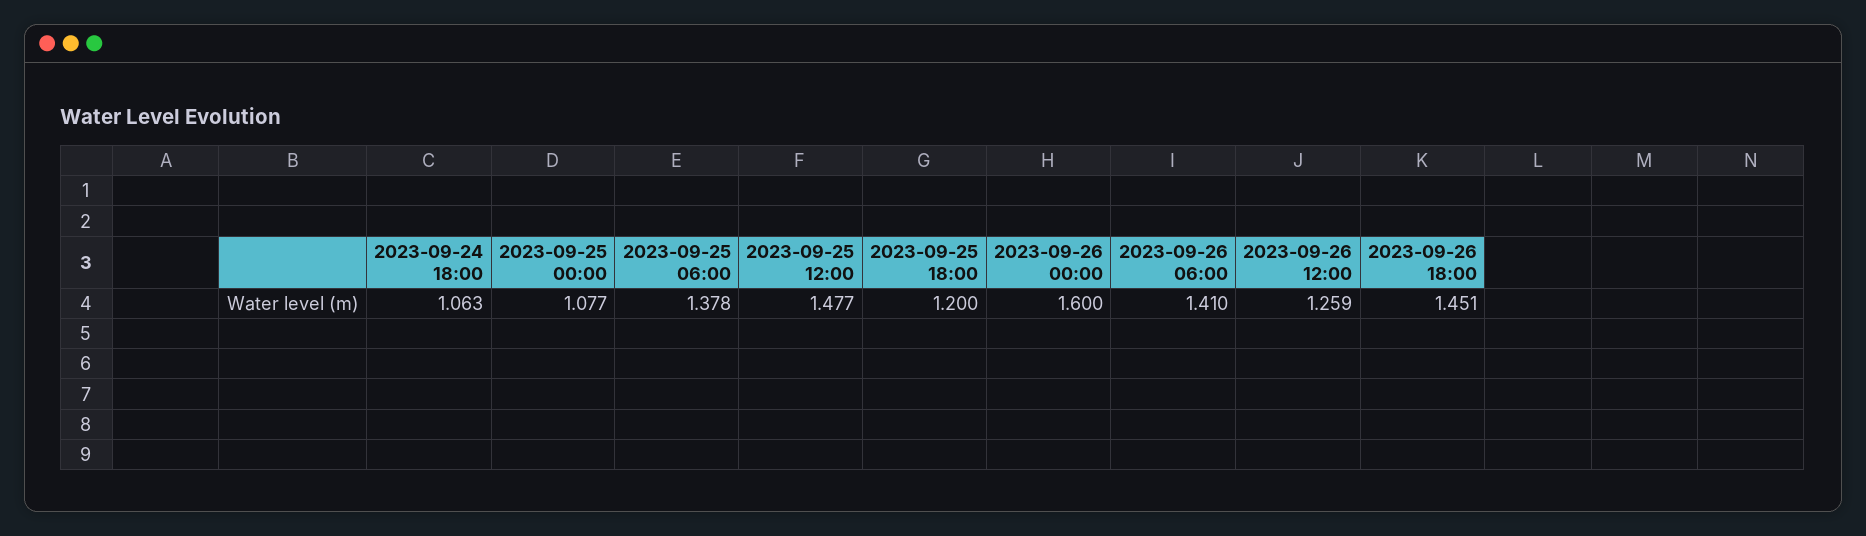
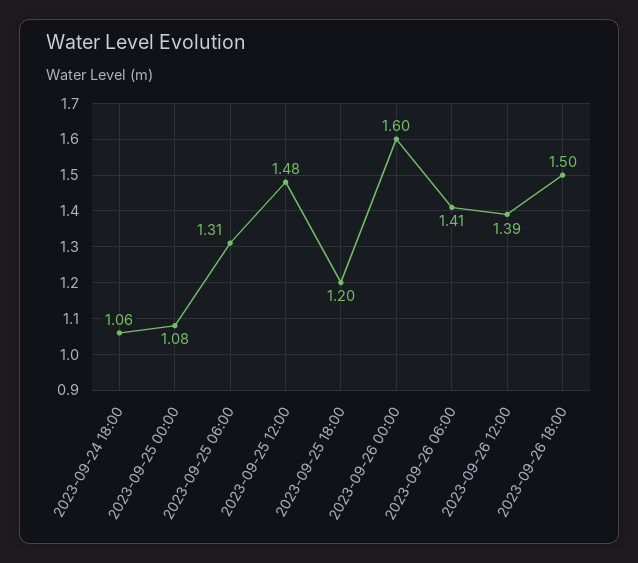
  {
    "2023-09-24 18:00": 1.063,
    "2023-09-25 00:00": 1.077,
-   "2023-09-25 06:00": 1.378,
+   "2023-09-25 06:00": 1.31,
    "2023-09-25 12:00": 1.477,
    "2023-09-25 18:00": 1.2,
    "2023-09-26 00:00": 1.6,
    "2023-09-26 06:00": 1.41,
-   "2023-09-26 12:00": 1.259,
+   "2023-09-26 12:00": 1.39,
-   "2023-09-26 18:00": 1.451
+   "2023-09-26 18:00": 1.5
  }

